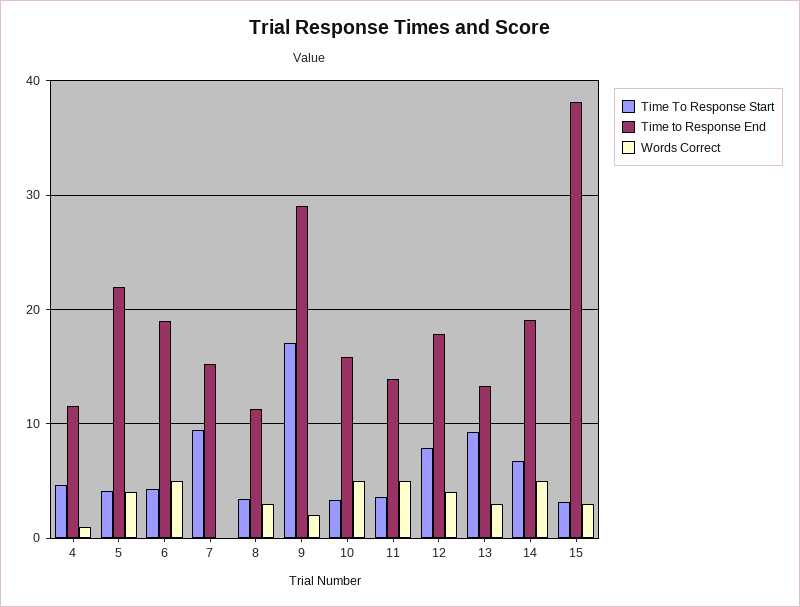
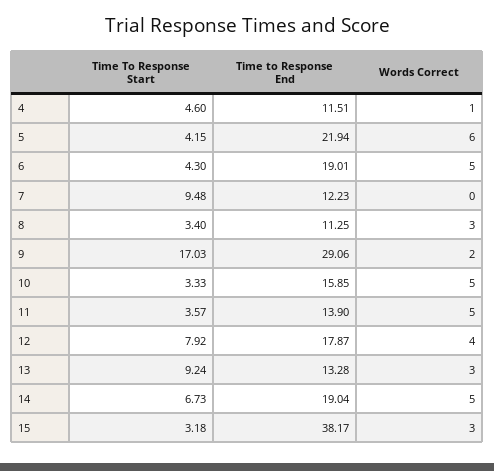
  {
    "Time To Response Start": {
      "4": 4.6,
      "5": 4.15,
      "6": 4.3,
      "7": 9.48,
      "8": 3.4,
      "9": 17.03,
      "10": 3.33,
      "11": 3.57,
      "12": 7.92,
      "13": 9.24,
      "14": 6.73,
      "15": 3.18
    },
    "Time to Response End": {
      "4": 11.51,
      "5": 21.94,
      "6": 19.01,
-     "7": 15,
+     "7": 12.23,
      "8": 11.25,
      "9": 29.06,
      "10": 15.85,
      "11": 13.9,
      "12": 17.87,
      "13": 13.28,
      "14": 19.04,
      "15": 38.17
    },
    "Words Correct": {
      "4": 1,
-     "5": 4,
+     "5": 6,
      "6": 5,
      "7": 0,
      "8": 3,
      "9": 2,
      "10": 5,
      "11": 5,
      "12": 4,
      "13": 3,
      "14": 5,
      "15": 3
    }
  }

